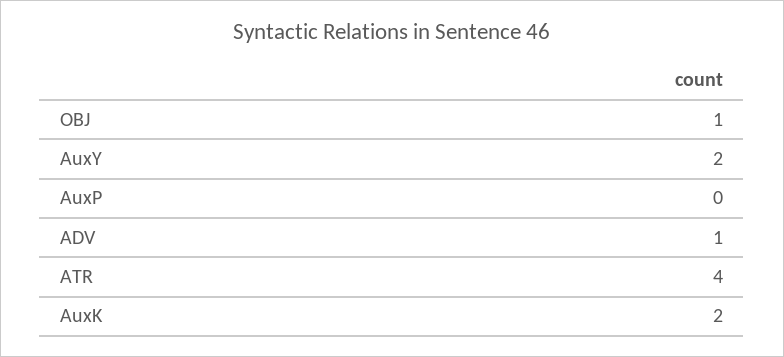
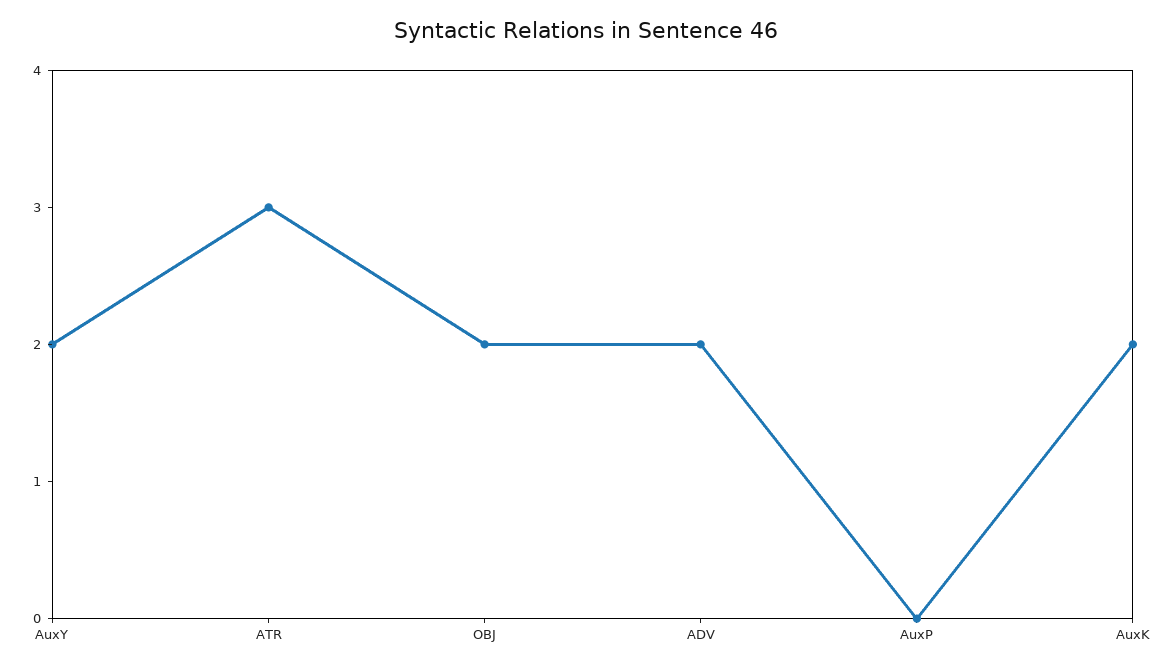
  {
-   "OBJ": 1,
+   "OBJ": 2,
    "AuxY": 2,
    "AuxP": 0,
-   "ADV": 1,
+   "ADV": 2,
-   "ATR": 4,
+   "ATR": 3,
    "AuxK": 2
  }

